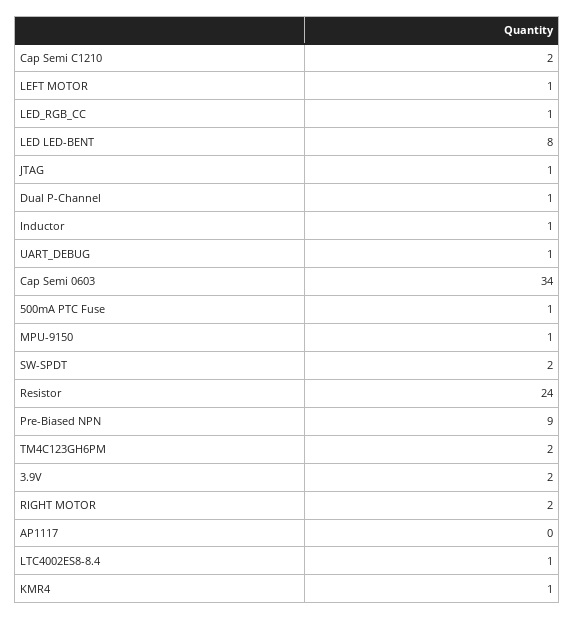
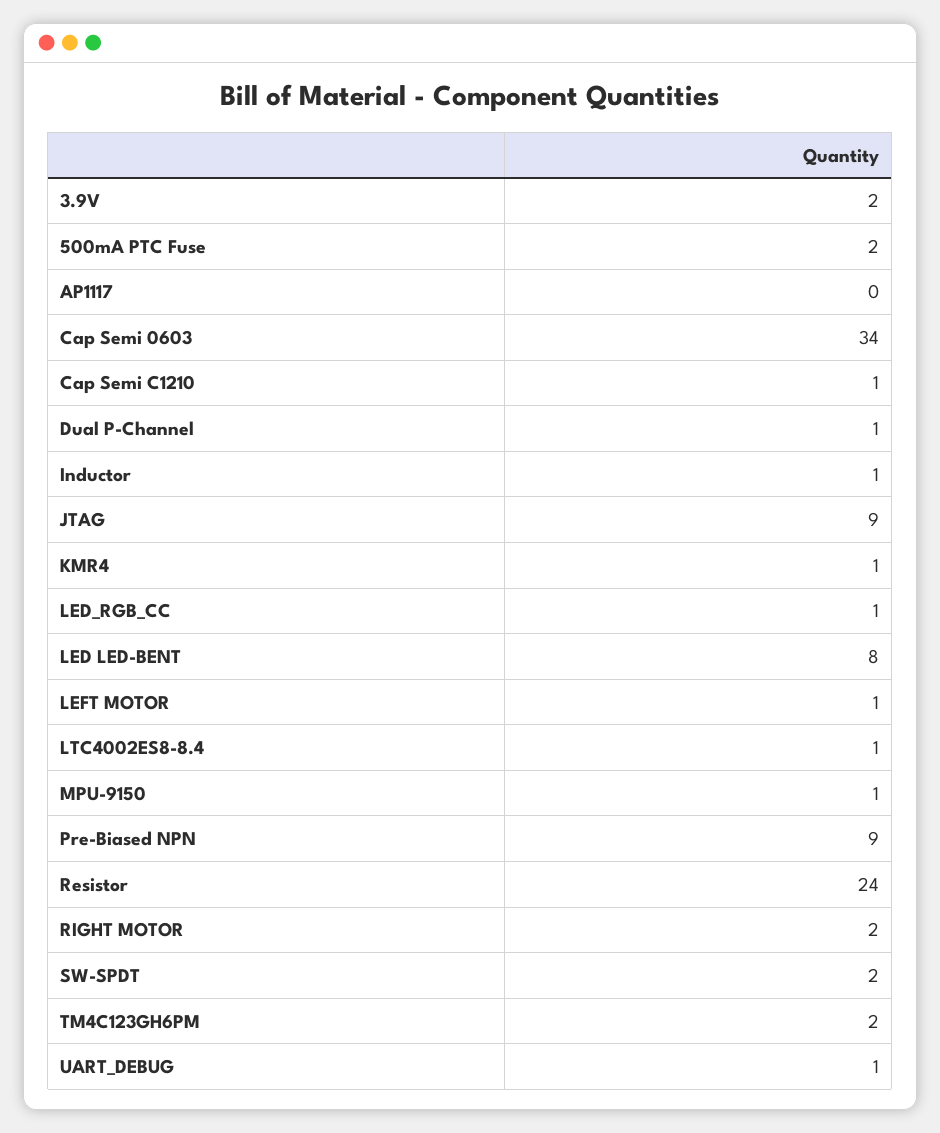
  {
-   "Cap Semi C1210": 2,
+   "Cap Semi C1210": 1,
    "LEFT MOTOR": 1,
    "LED_RGB_CC": 1,
    "LED LED-BENT": 8,
-   "JTAG": 1,
+   "JTAG": 9,
    "Dual P-Channel": 1,
    "Inductor": 1,
    "UART_DEBUG": 1,
    "Cap Semi 0603": 34,
-   "500mA PTC Fuse": 1,
+   "500mA PTC Fuse": 2,
    "MPU-9150": 1,
    "SW-SPDT": 2,
    "Resistor": 24,
    "Pre-Biased NPN": 9,
    "TM4C123GH6PM": 2,
    "3.9V": 2,
    "RIGHT MOTOR": 2,
    "AP1117": 0,
    "LTC4002ES8-8.4": 1,
    "KMR4": 1
  }

